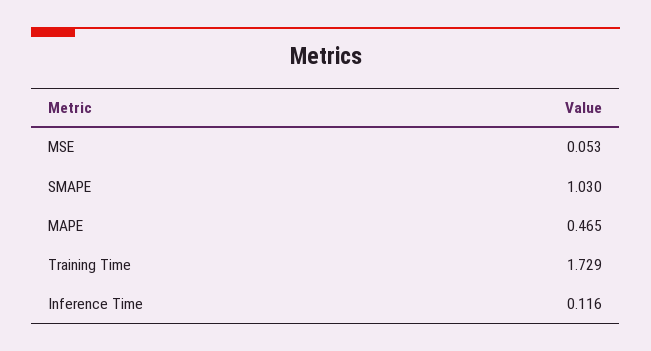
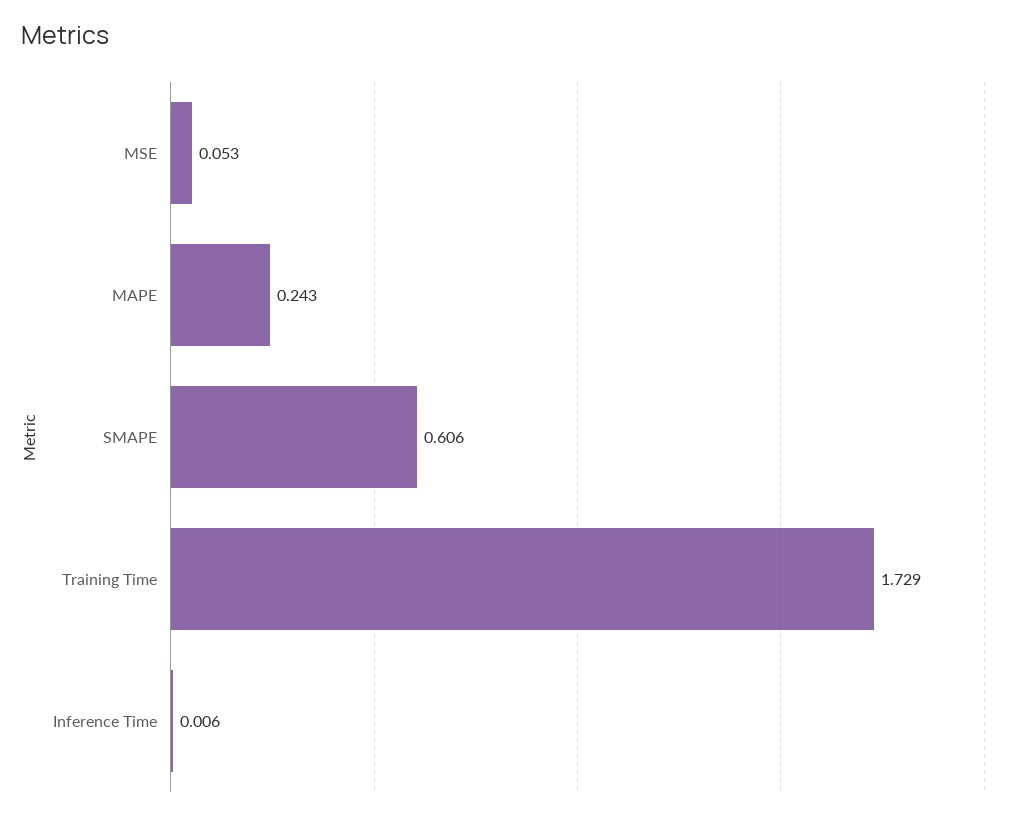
  {
    "MSE": 0.053,
-   "SMAPE": 1.03,
+   "SMAPE": 0.606,
-   "MAPE": 0.465,
+   "MAPE": 0.243,
    "Training Time": 1.729,
-   "Inference Time": 0.116
+   "Inference Time": 0.006
  }

